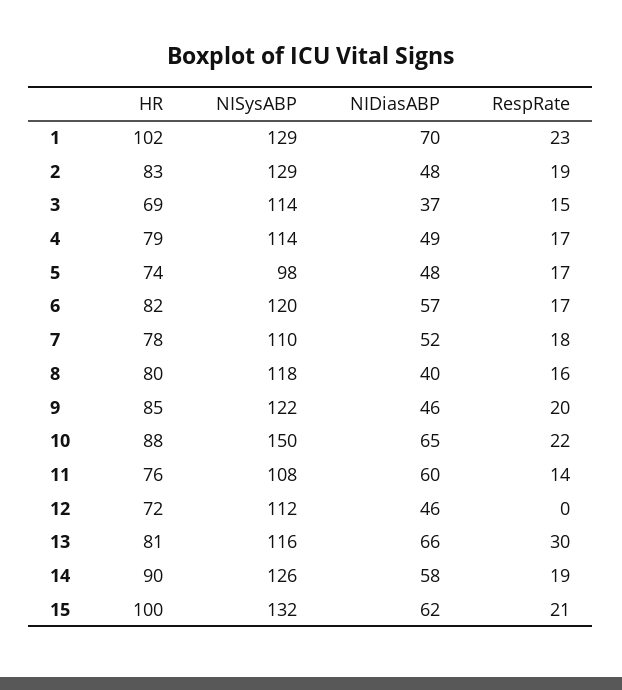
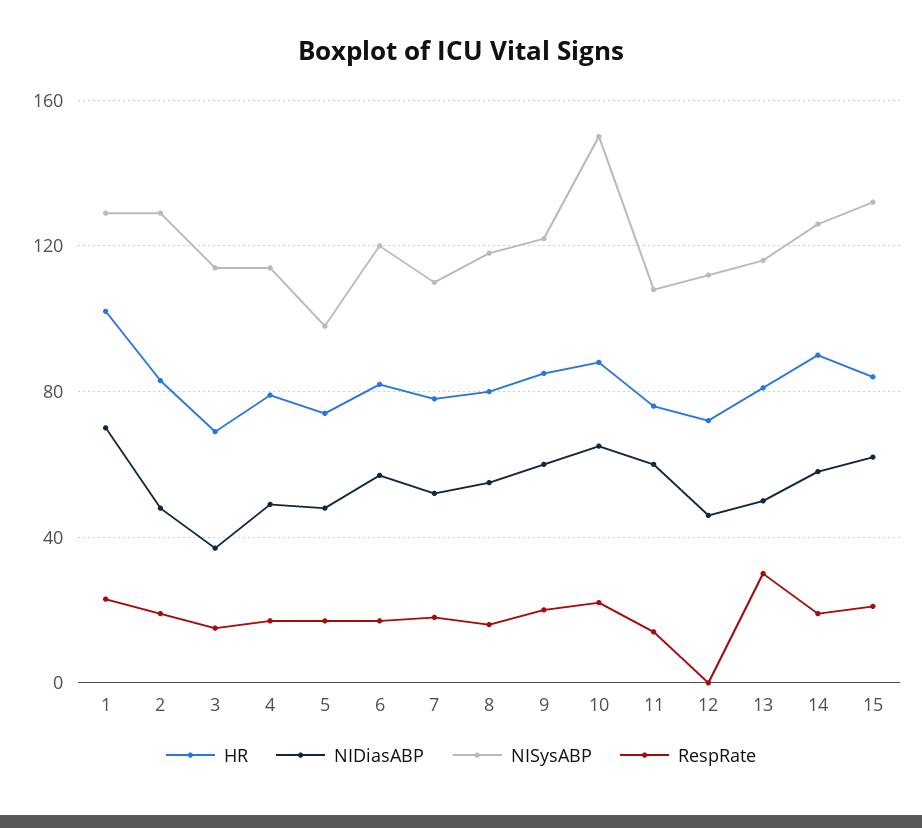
  {
    "HR": {
      "1": 102,
      "2": 83,
      "3": 69,
      "4": 79,
      "5": 74,
      "6": 82,
      "7": 78,
      "8": 80,
      "9": 85,
      "10": 88,
      "11": 76,
      "12": 72,
      "13": 81,
      "14": 90,
-     "15": 100
+     "15": 85
    },
    "NISysABP": {
      "1": 129,
      "2": 129,
      "3": 114,
      "4": 114,
      "5": 98,
      "6": 120,
      "7": 110,
      "8": 118,
      "9": 122,
      "10": 150,
      "11": 108,
      "12": 112,
      "13": 116,
      "14": 126,
      "15": 132
    },
    "NIDiasABP": {
      "1": 70,
      "2": 48,
      "3": 37,
      "4": 49,
      "5": 48,
      "6": 57,
      "7": 52,
-     "8": 40,
+     "8": 55,
-     "9": 46,
+     "9": 60,
      "10": 65,
      "11": 60,
      "12": 46,
-     "13": 66,
+     "13": 50,
      "14": 58,
      "15": 62
    },
    "RespRate": {
      "1": 23,
      "2": 19,
      "3": 15,
      "4": 17,
      "5": 17,
      "6": 17,
      "7": 18,
      "8": 16,
      "9": 20,
      "10": 22,
      "11": 14,
      "12": 0,
      "13": 30,
      "14": 19,
      "15": 21
    }
  }

